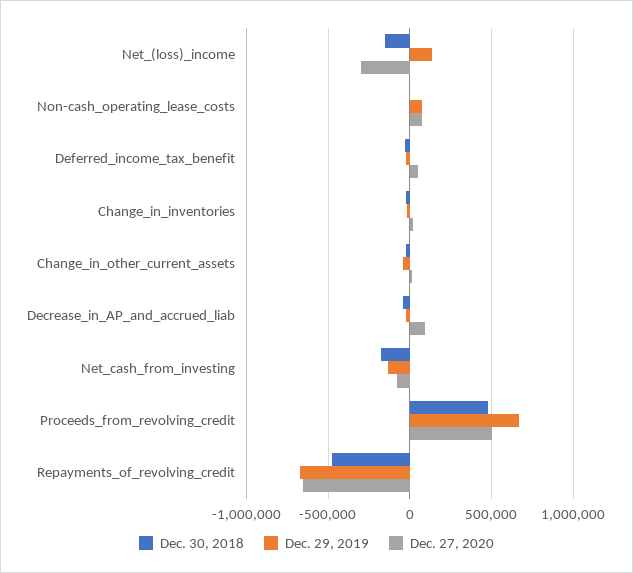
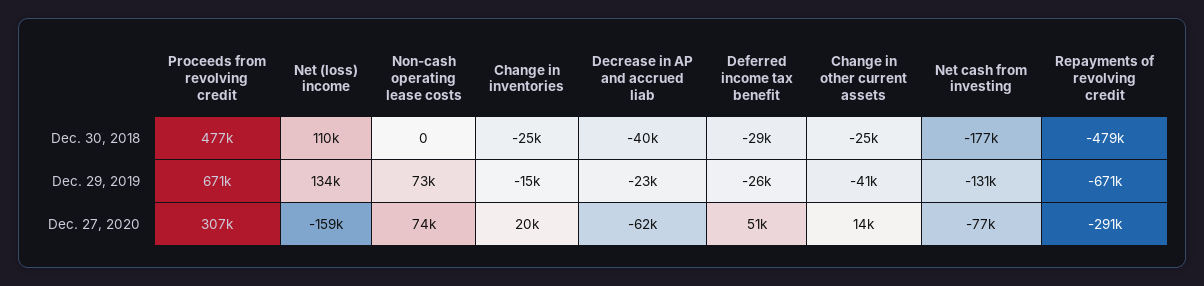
  {
    "Dec. 30, 2018": {
-     "Net_(loss)_income": -150000,
+     "Net_(loss)_income": 110000,
      "Non-cash_operating_lease_costs": 0,
      "Deferred_income_tax_benefit": -29000,
      "Change_in_inventories": -25000,
      "Change_in_other_current_assets": -25000,
      "Decrease_in_AP_and_accrued_liab": -40000,
      "Net_cash_from_investing": -177000,
      "Proceeds_from_revolving_credit": 477000,
      "Repayments_of_revolving_credit": -479000
    },
    "Dec. 29, 2019": {
      "Net_(loss)_income": 134000,
      "Non-cash_operating_lease_costs": 73000,
      "Deferred_income_tax_benefit": -26000,
      "Change_in_inventories": -15000,
      "Change_in_other_current_assets": -41000,
      "Decrease_in_AP_and_accrued_liab": -23000,
      "Net_cash_from_investing": -131000,
      "Proceeds_from_revolving_credit": 671000,
      "Repayments_of_revolving_credit": -671000
    },
    "Dec. 27, 2020": {
-     "Net_(loss)_income": -300000,
+     "Net_(loss)_income": -159000,
      "Non-cash_operating_lease_costs": 74000,
      "Deferred_income_tax_benefit": 51000,
      "Change_in_inventories": 20000,
      "Change_in_other_current_assets": 14000,
-     "Decrease_in_AP_and_accrued_liab": 100000,
+     "Decrease_in_AP_and_accrued_liab": -62000,
      "Net_cash_from_investing": -77000,
-     "Proceeds_from_revolving_credit": 500000,
+     "Proceeds_from_revolving_credit": 307000,
-     "Repayments_of_revolving_credit": -650000
+     "Repayments_of_revolving_credit": -291000
    }
  }

